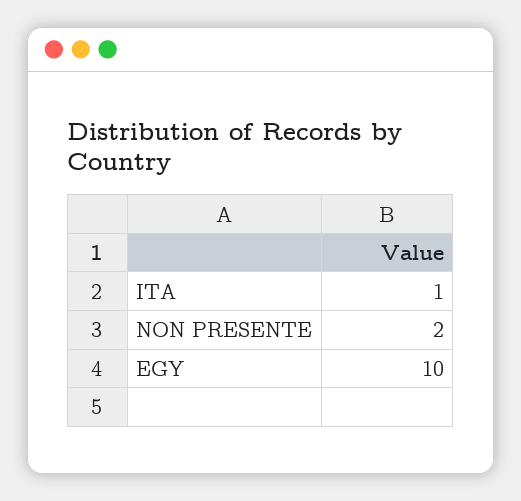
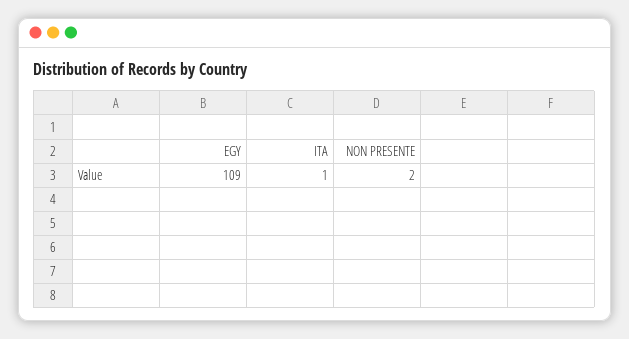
  {
    "ITA": 1,
    "NON PRESENTE": 2,
-   "EGY": 10
+   "EGY": 109
  }

